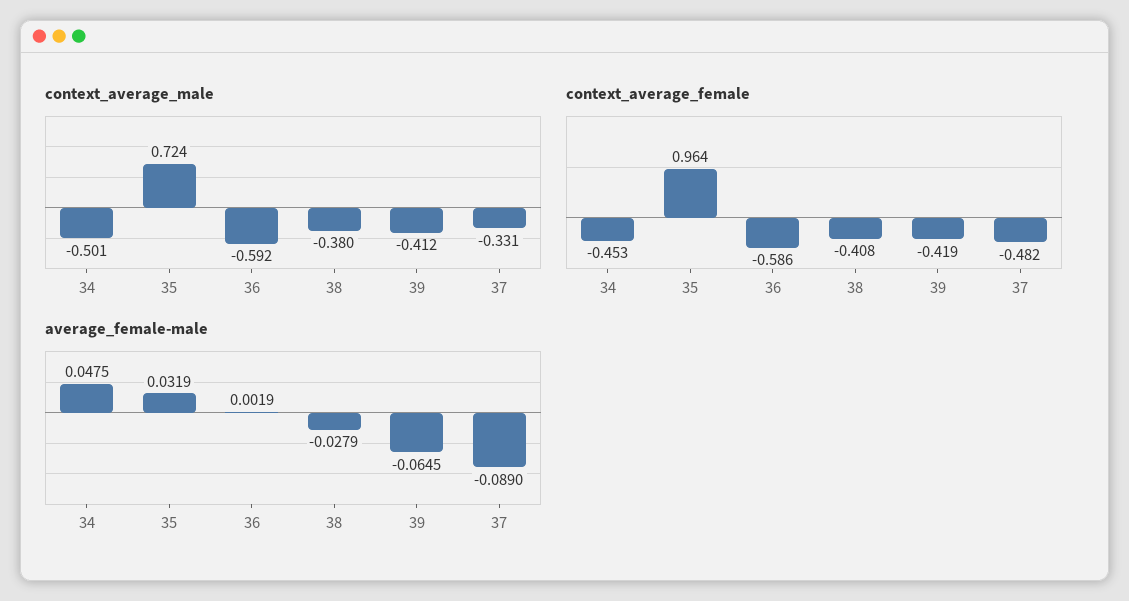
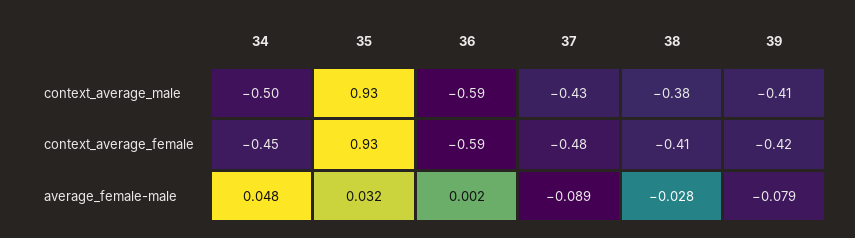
  {
    "context_average_male": {
      "34": -0.501,
-     "35": 0.724,
+     "35": 0.93,
      "36": -0.592,
      "38": -0.38,
      "39": -0.412,
-     "37": -0.331
+     "37": -0.43
    },
    "context_average_female": {
      "34": -0.453,
-     "35": 0.964,
+     "35": 0.93,
      "36": -0.586,
      "38": -0.408,
      "39": -0.419,
      "37": -0.482
    },
    "average_female-male": {
      "34": 0.0475,
      "35": 0.0319,
      "36": 0.0019,
      "38": -0.0279,
-     "39": -0.0645,
+     "39": -0.079,
      "37": -0.089
    }
  }

